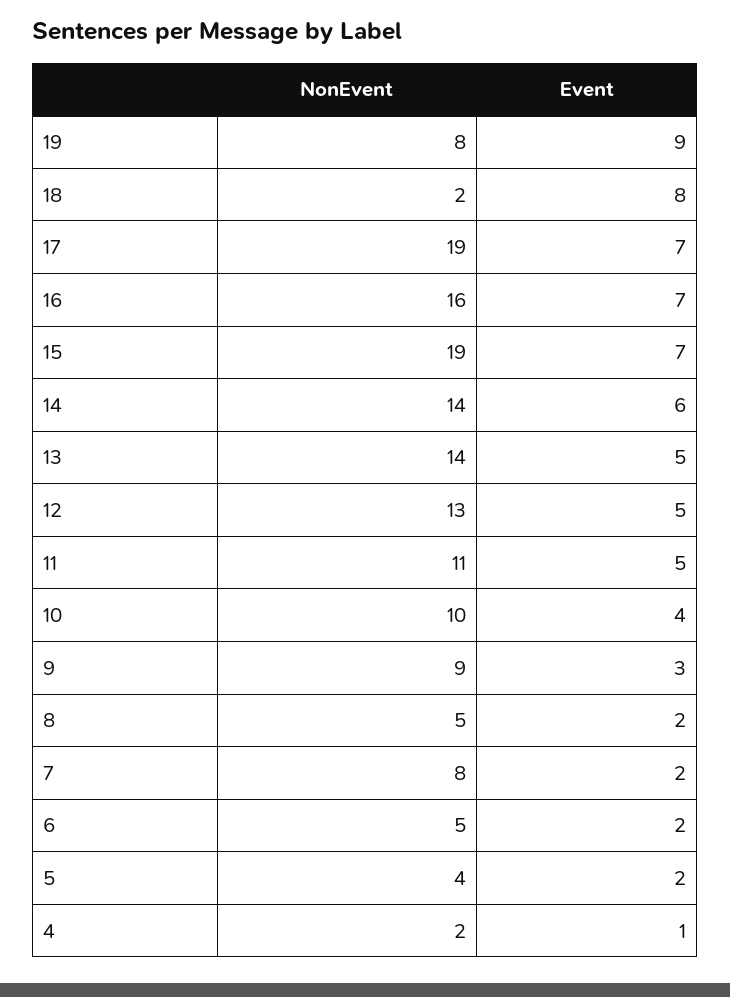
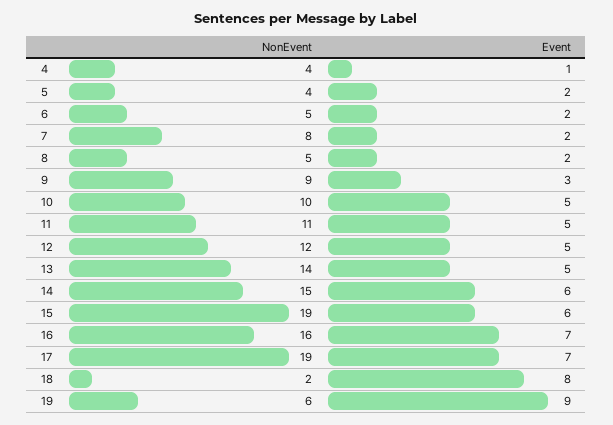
  {
    "NonEvent": {
-     "19": 8,
+     "19": 6,
      "18": 2,
      "17": 19,
      "16": 16,
      "15": 19,
-     "14": 14,
+     "14": 15,
      "13": 14,
-     "12": 13,
+     "12": 12,
      "11": 11,
      "10": 10,
      "9": 9,
      "8": 5,
      "7": 8,
      "6": 5,
      "5": 4,
-     "4": 2
+     "4": 4
    },
    "Event": {
      "19": 9,
      "18": 8,
      "17": 7,
      "16": 7,
-     "15": 7,
+     "15": 6,
      "14": 6,
      "13": 5,
      "12": 5,
      "11": 5,
-     "10": 4,
+     "10": 5,
      "9": 3,
      "8": 2,
      "7": 2,
      "6": 2,
      "5": 2,
      "4": 1
    }
  }

